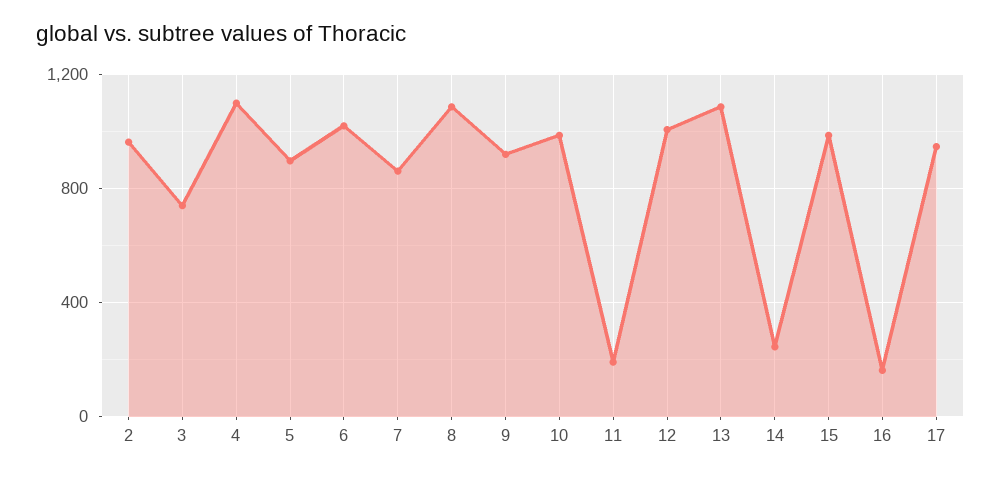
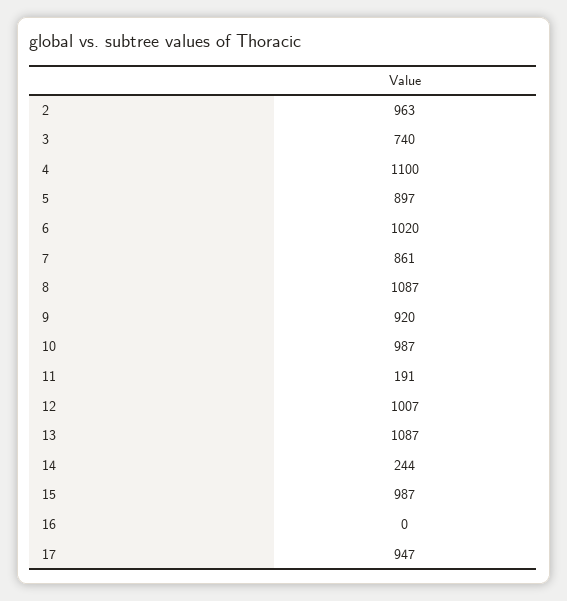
  {
    "2": 963,
    "3": 740,
    "4": 1100,
    "5": 897,
    "6": 1020,
    "7": 861,
    "8": 1087,
    "9": 920,
    "10": 987,
    "11": 191,
    "12": 1007,
    "13": 1087,
    "14": 244,
    "15": 987,
-   "16": 150,
+   "16": 0,
    "17": 947
  }

